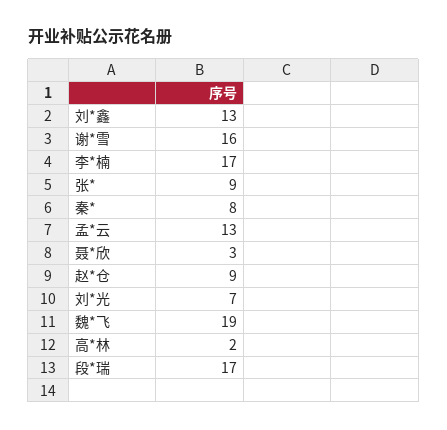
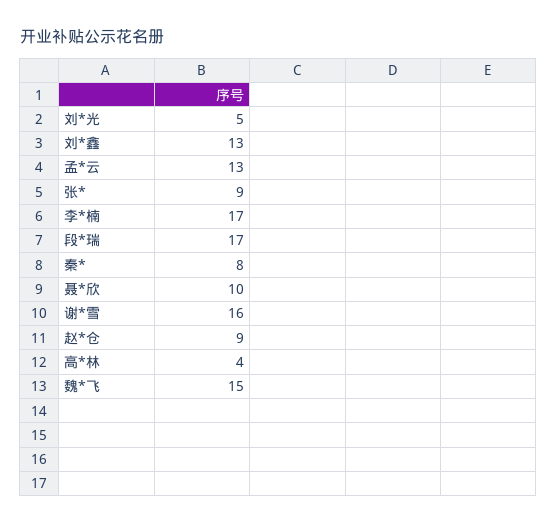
  {
    "刘*鑫": 13,
    "谢*雪": 16,
    "李*楠": 17,
    "张*": 9,
    "秦*": 8,
    "孟*云": 13,
-   "聂*欣": 3,
+   "聂*欣": 10,
    "赵*仓": 9,
-   "刘*光": 7,
+   "刘*光": 5,
-   "魏*飞": 19,
+   "魏*飞": 15,
-   "高*林": 2,
+   "高*林": 4,
    "段*瑞": 17
  }

